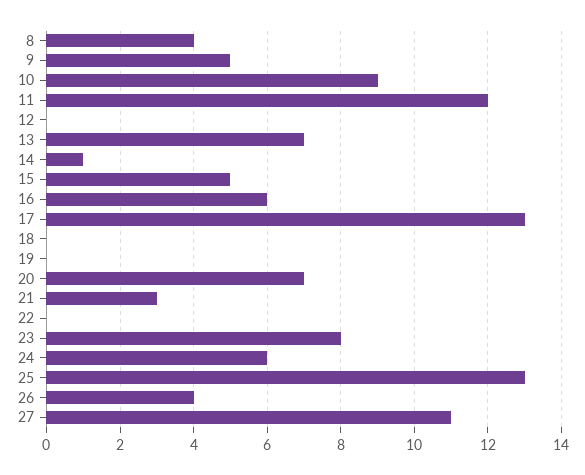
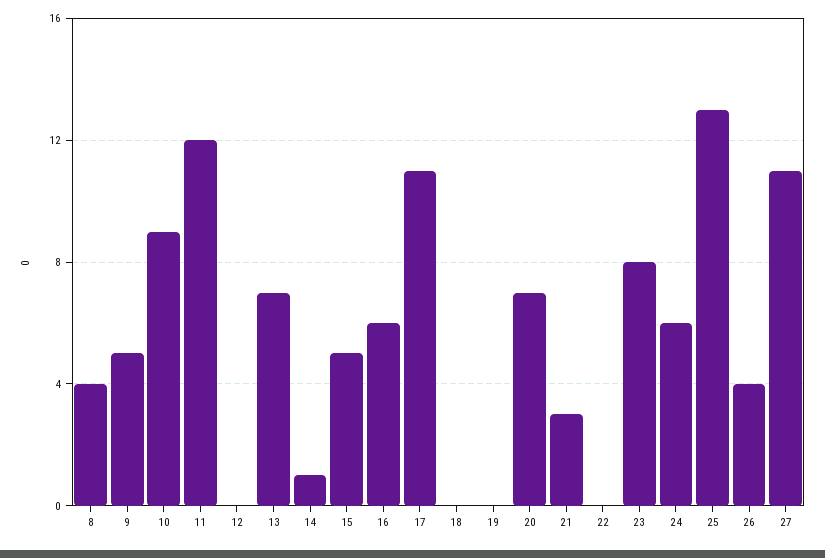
  {
    "8": 4,
    "9": 5,
    "10": 9,
    "11": 12,
    "12": 0,
    "13": 7,
    "14": 1,
    "15": 5,
    "16": 6,
-   "17": 13,
+   "17": 11,
    "18": 0,
    "19": 0,
    "20": 7,
    "21": 3,
    "22": 0,
    "23": 8,
    "24": 6,
    "25": 13,
    "26": 4,
    "27": 11
  }

